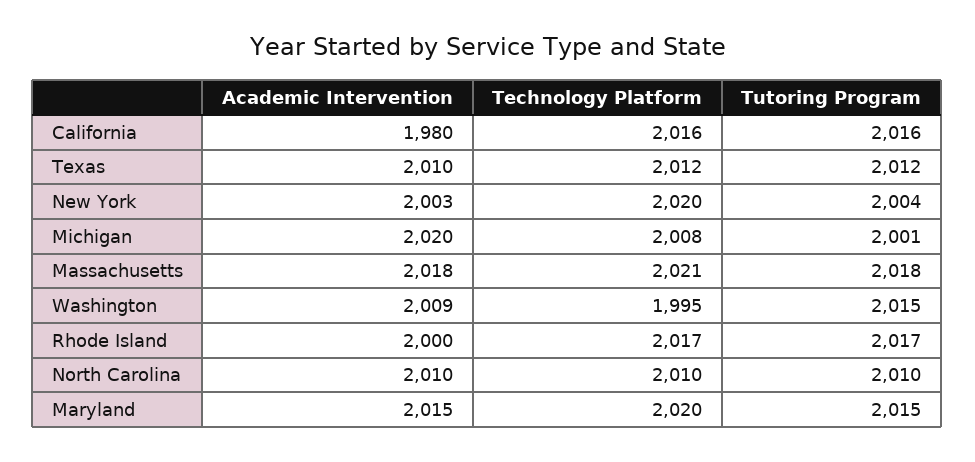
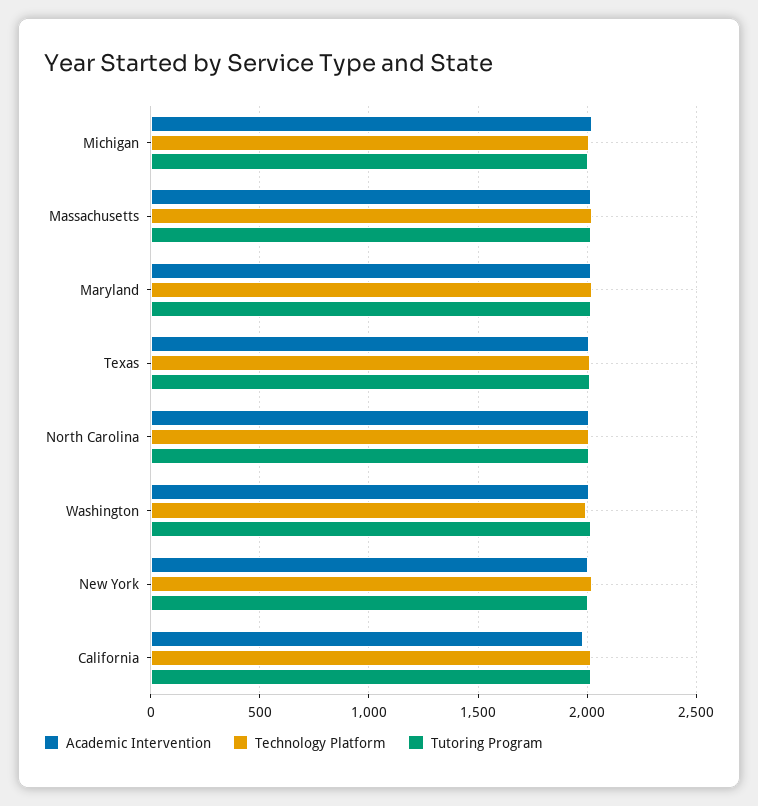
  {
    "Academic Intervention": {
      "California": 1980,
      "Texas": 2010,
      "New York": 2003,
      "Michigan": 2020,
      "Massachusetts": 2018,
      "Washington": 2009,
-     "Rhode Island": 2000,
      "North Carolina": 2010,
      "Maryland": 2015
    },
    "Technology Platform": {
      "California": 2016,
      "Texas": 2012,
      "New York": 2020,
      "Michigan": 2008,
      "Massachusetts": 2021,
      "Washington": 1995,
-     "Rhode Island": 2017,
      "North Carolina": 2010,
      "Maryland": 2020
    },
    "Tutoring Program": {
      "California": 2016,
      "Texas": 2012,
      "New York": 2004,
      "Michigan": 2001,
      "Massachusetts": 2018,
      "Washington": 2015,
-     "Rhode Island": 2017,
      "North Carolina": 2010,
      "Maryland": 2015
    }
  }

